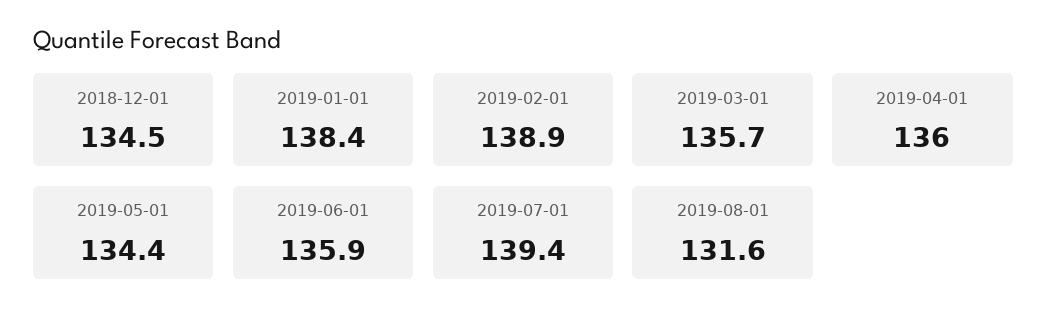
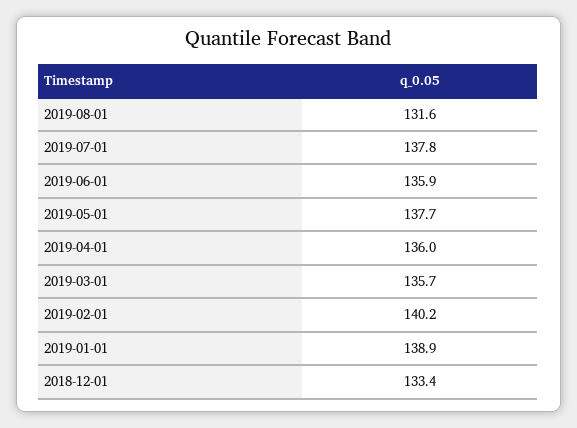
  {
-   "2018-12-01": 134.5,
+   "2018-12-01": 133.4,
-   "2019-01-01": 138.4,
+   "2019-01-01": 138.9,
-   "2019-02-01": 138.9,
+   "2019-02-01": 140.2,
    "2019-03-01": 135.7,
    "2019-04-01": 136,
-   "2019-05-01": 134.4,
+   "2019-05-01": 137.7,
    "2019-06-01": 135.9,
-   "2019-07-01": 139.4,
+   "2019-07-01": 137.8,
    "2019-08-01": 131.6
  }

